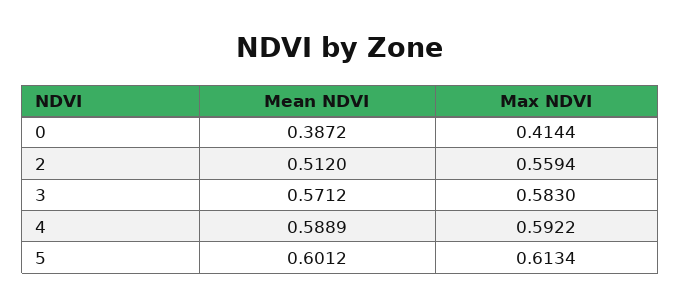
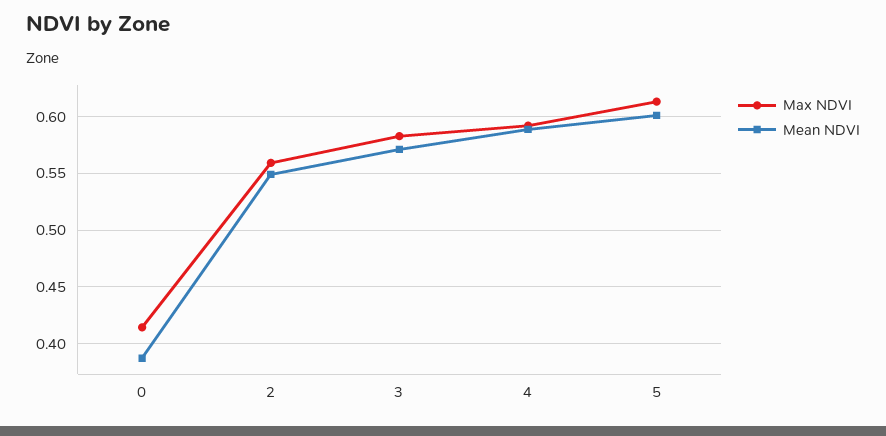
  {
    "Mean NDVI": {
      "0": 0.3872,
-     "2": 0.512,
+     "2": 0.55,
      "3": 0.5712,
      "4": 0.5889,
      "5": 0.6012
    },
    "Max NDVI": {
      "0": 0.4144,
      "2": 0.5594,
      "3": 0.583,
      "4": 0.5922,
      "5": 0.6134
    }
  }

